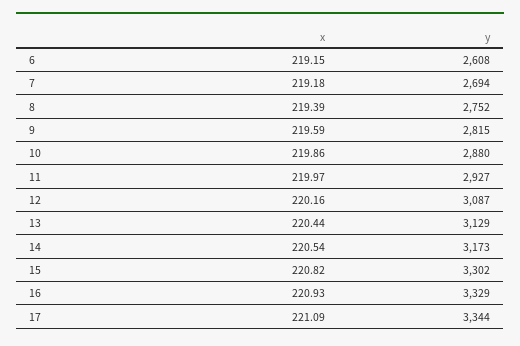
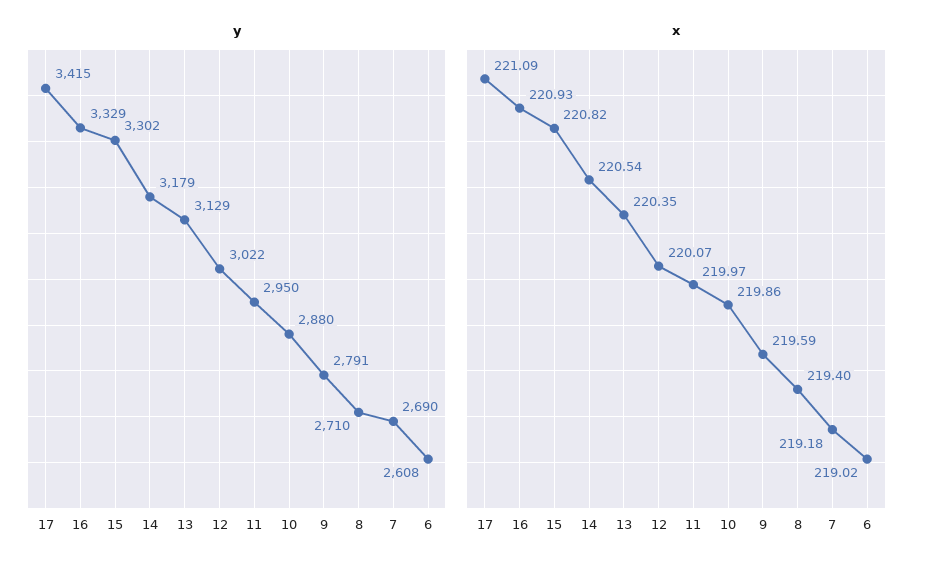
  {
    "x": {
-     "6": 219.15,
+     "6": 219.02,
      "7": 219.18,
-     "8": 219.39,
+     "8": 219.4,
      "9": 219.59,
      "10": 219.86,
      "11": 219.97,
-     "12": 220.16,
+     "12": 220.07,
-     "13": 220.44,
+     "13": 220.35,
      "14": 220.54,
      "15": 220.82,
      "16": 220.93,
      "17": 221.09
    },
    "y": {
      "6": 2608,
-     "7": 2694,
+     "7": 2690,
-     "8": 2752,
+     "8": 2710,
-     "9": 2815,
+     "9": 2791,
      "10": 2880,
-     "11": 2927,
+     "11": 2950,
-     "12": 3087,
+     "12": 3022,
      "13": 3129,
-     "14": 3173,
+     "14": 3179,
      "15": 3302,
      "16": 3329,
-     "17": 3344
+     "17": 3415
    }
  }

